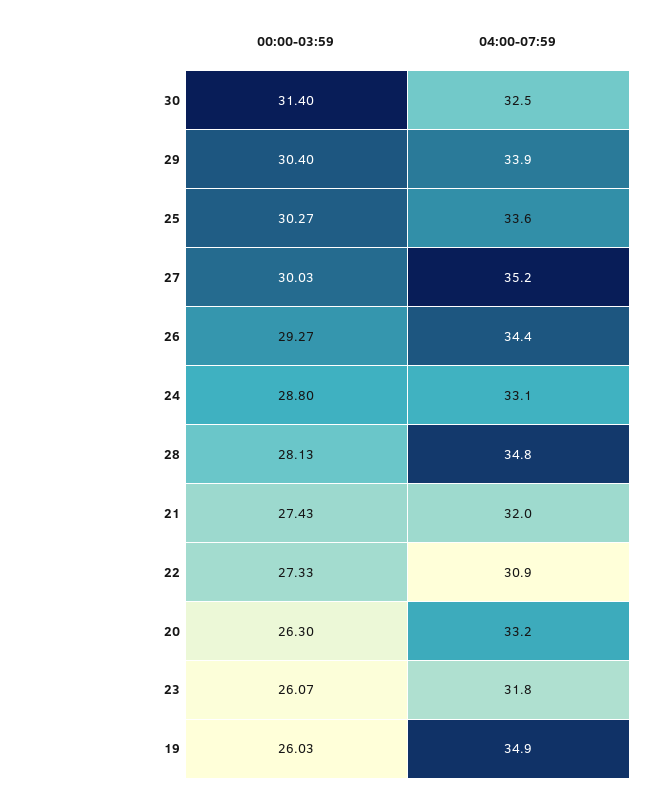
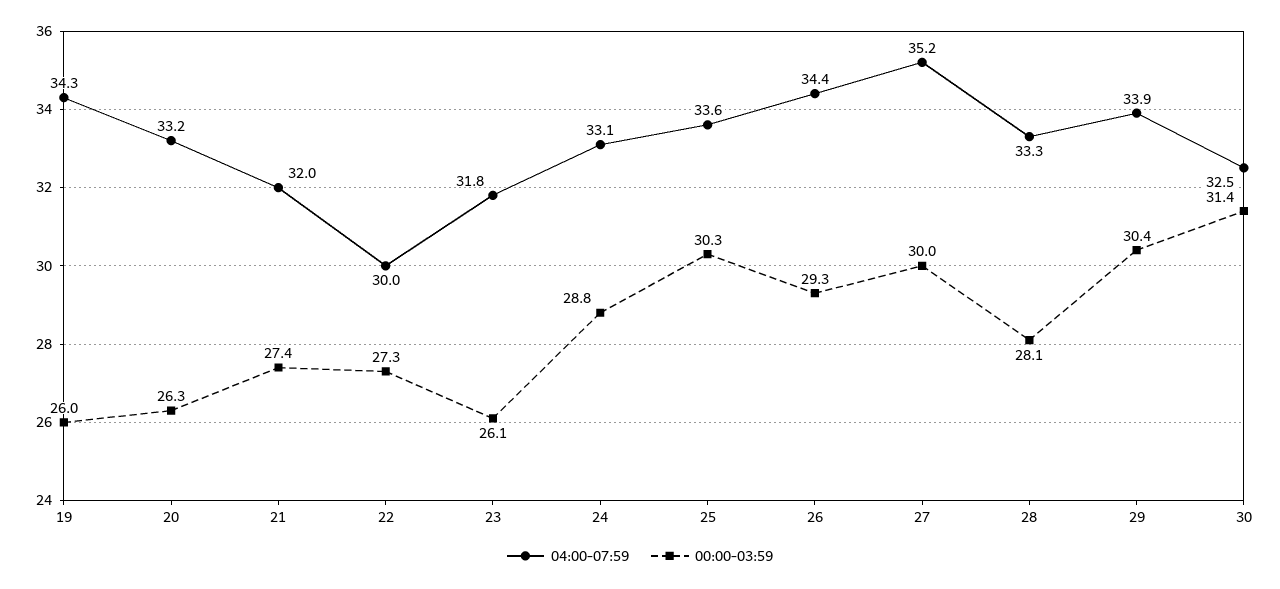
  {
    "00:00-03:59": {
      "30": 31.4,
      "29": 30.4,
      "25": 30.27,
      "27": 30.03,
      "26": 29.27,
      "24": 28.8,
      "28": 28.13,
      "21": 27.43,
      "22": 27.33,
      "20": 26.3,
      "23": 26.07,
      "19": 26.03
    },
    "04:00-07:59": {
      "30": 32.5,
      "29": 33.9,
      "25": 33.6,
      "27": 35.2,
      "26": 34.4,
      "24": 33.1,
-     "28": 34.8,
+     "28": 33.3,
      "21": 32,
-     "22": 30.9,
+     "22": 30,
      "20": 33.2,
      "23": 31.8,
-     "19": 34.9
+     "19": 34.3
    }
  }

